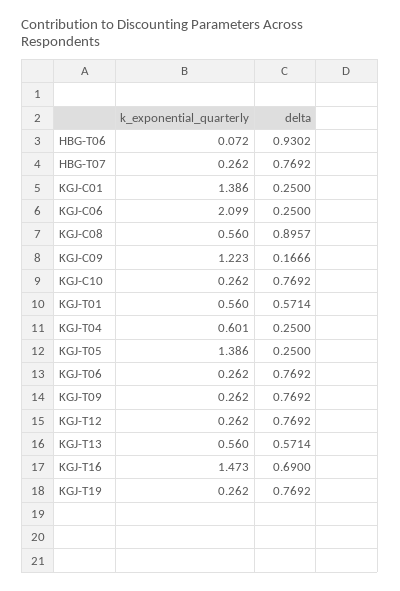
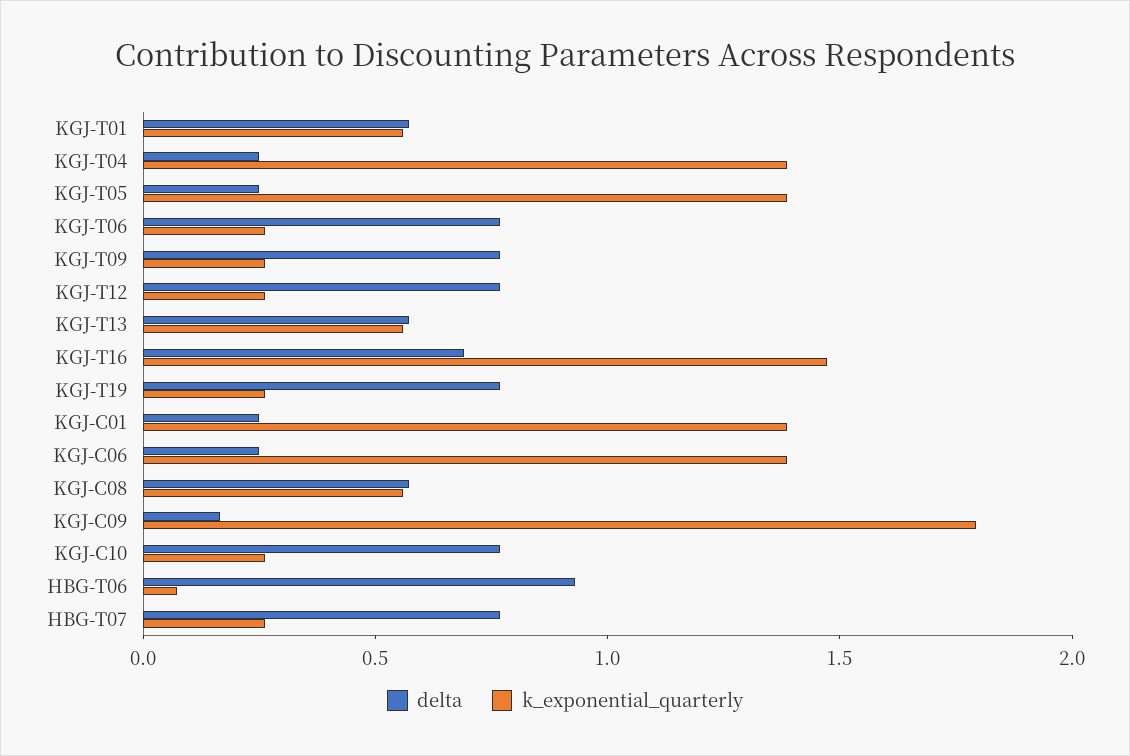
  {
    "k_exponential_quarterly": {
      "HBG-T06": 0.072,
      "HBG-T07": 0.262,
      "KGJ-C01": 1.386,
-     "KGJ-C06": 2.099,
+     "KGJ-C06": 1.4,
      "KGJ-C08": 0.56,
-     "KGJ-C09": 1.223,
+     "KGJ-C09": 1.8,
      "KGJ-C10": 0.262,
      "KGJ-T01": 0.56,
-     "KGJ-T04": 0.601,
+     "KGJ-T04": 1.4,
      "KGJ-T05": 1.386,
      "KGJ-T06": 0.262,
      "KGJ-T09": 0.262,
      "KGJ-T12": 0.262,
      "KGJ-T13": 0.56,
      "KGJ-T16": 1.473,
      "KGJ-T19": 0.262
    },
    "delta": {
      "HBG-T06": 0.9302,
      "HBG-T07": 0.7692,
      "KGJ-C01": 0.25,
      "KGJ-C06": 0.25,
-     "KGJ-C08": 0.8957,
+     "KGJ-C08": 0.6,
      "KGJ-C09": 0.1666,
      "KGJ-C10": 0.7692,
      "KGJ-T01": 0.5714,
      "KGJ-T04": 0.25,
      "KGJ-T05": 0.25,
      "KGJ-T06": 0.7692,
      "KGJ-T09": 0.7692,
      "KGJ-T12": 0.7692,
      "KGJ-T13": 0.5714,
      "KGJ-T16": 0.69,
      "KGJ-T19": 0.7692
    }
  }

